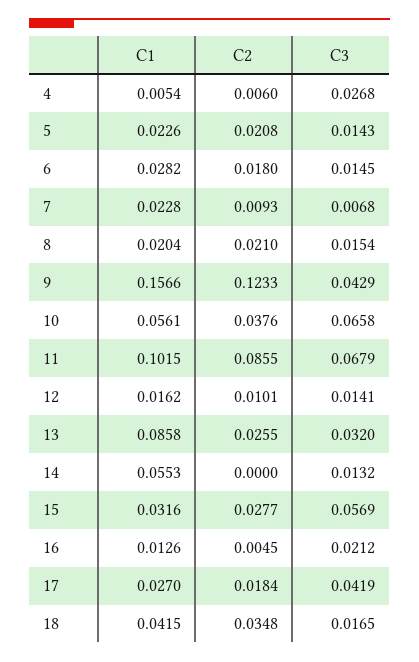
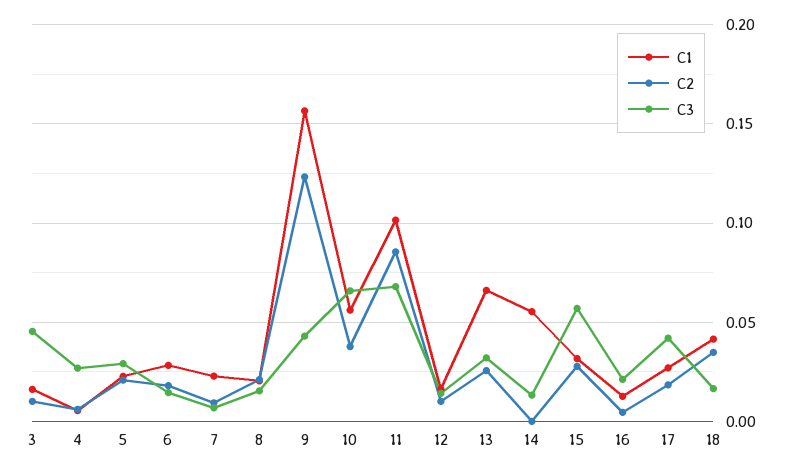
  {
    "C1": {
      "4": 0.0054,
      "5": 0.0226,
      "6": 0.0282,
      "7": 0.0228,
      "8": 0.0204,
      "9": 0.1566,
      "10": 0.0561,
      "11": 0.1015,
      "12": 0.0162,
-     "13": 0.0858,
+     "13": 0.065,
      "14": 0.0553,
      "15": 0.0316,
      "16": 0.0126,
      "17": 0.027,
-     "18": 0.0415
+     "18": 0.0415,
+     "3": 0.015
    },
    "C2": {
      "4": 0.006,
      "5": 0.0208,
      "6": 0.018,
      "7": 0.0093,
      "8": 0.021,
      "9": 0.1233,
      "10": 0.0376,
      "11": 0.0855,
      "12": 0.0101,
      "13": 0.0255,
      "14": 0,
      "15": 0.0277,
      "16": 0.0045,
      "17": 0.0184,
-     "18": 0.0348
+     "18": 0.0348,
+     "3": 0.01
    },
    "C3": {
      "4": 0.0268,
-     "5": 0.0143,
+     "5": 0.03,
      "6": 0.0145,
      "7": 0.0068,
      "8": 0.0154,
      "9": 0.0429,
      "10": 0.0658,
      "11": 0.0679,
      "12": 0.0141,
      "13": 0.032,
      "14": 0.0132,
      "15": 0.0569,
      "16": 0.0212,
      "17": 0.0419,
-     "18": 0.0165
+     "18": 0.0165,
+     "3": 0.045
    }
  }

